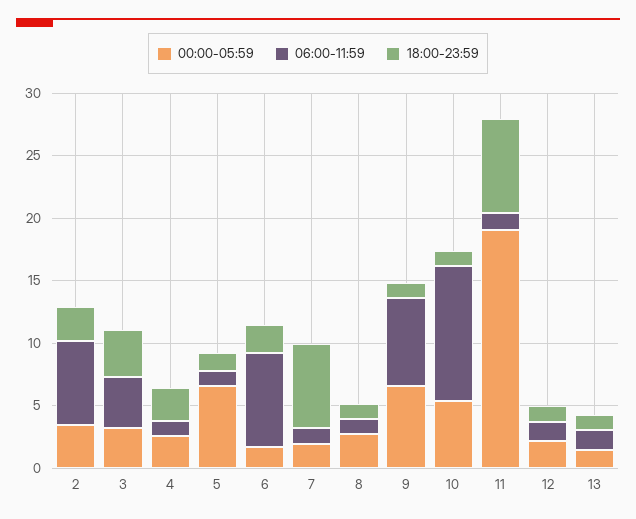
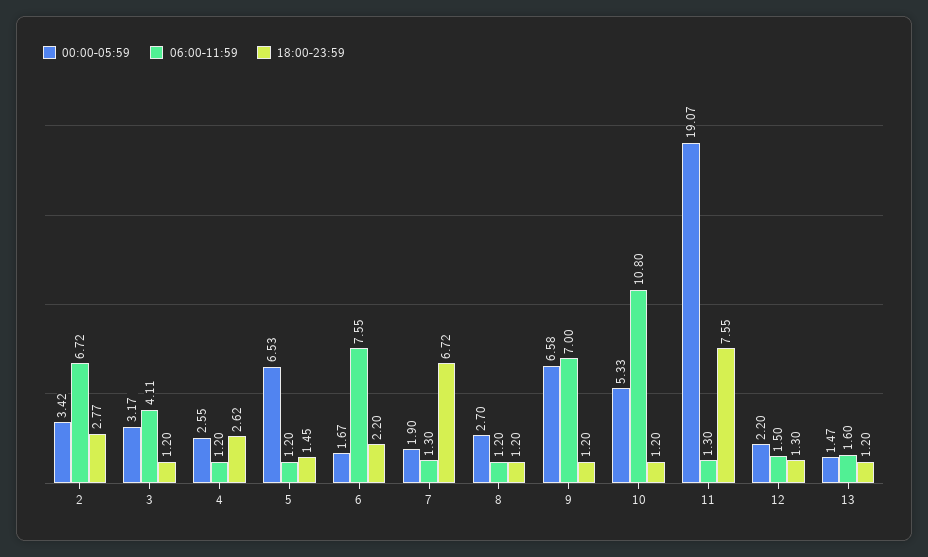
  {
    "00:00-05:59": {
      "2": 3.42,
      "3": 3.17,
      "4": 2.55,
      "5": 6.53,
      "6": 1.67,
      "7": 1.9,
      "8": 2.7,
      "9": 6.58,
      "10": 5.33,
      "11": 19.07,
      "12": 2.2,
      "13": 1.47
    },
    "06:00-11:59": {
      "2": 6.72,
      "3": 4.11,
      "4": 1.2,
      "5": 1.2,
      "6": 7.55,
      "7": 1.3,
      "8": 1.2,
      "9": 7,
      "10": 10.8,
      "11": 1.3,
      "12": 1.5,
      "13": 1.6
    },
    "18:00-23:59": {
      "2": 2.77,
-     "3": 4,
+     "3": 1.2,
      "4": 2.62,
      "5": 1.45,
      "6": 2.2,
      "7": 6.72,
      "8": 1.2,
      "9": 1.2,
      "10": 1.2,
      "11": 7.55,
      "12": 1.3,
      "13": 1.2
    }
  }

